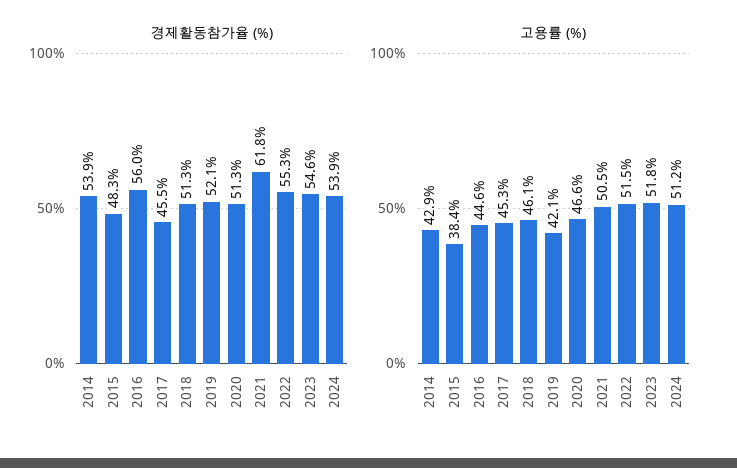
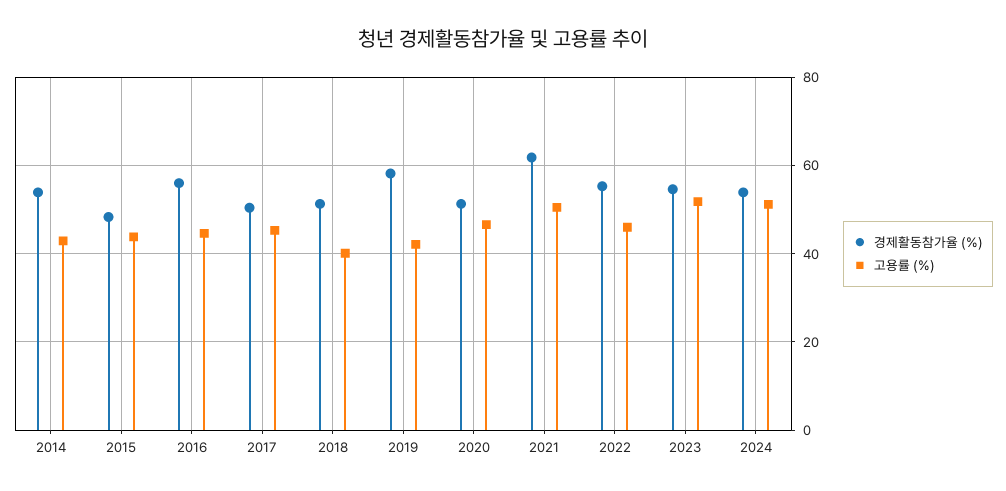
  {
    "경제활동참가율 (%)": {
      "2014": 53.9,
      "2015": 48.3,
      "2016": 56,
-     "2017": 45.5,
+     "2017": 50,
      "2018": 51.3,
-     "2019": 52.1,
+     "2019": 58,
      "2020": 51.3,
      "2021": 61.8,
      "2022": 55.3,
      "2023": 54.6,
      "2024": 53.9
    },
    "고용률 (%)": {
      "2014": 42.9,
-     "2015": 38.4,
+     "2015": 44,
      "2016": 44.6,
      "2017": 45.3,
-     "2018": 46.1,
+     "2018": 40,
      "2019": 42.1,
      "2020": 46.6,
      "2021": 50.5,
-     "2022": 51.5,
+     "2022": 46,
      "2023": 51.8,
      "2024": 51.2
    }
  }

